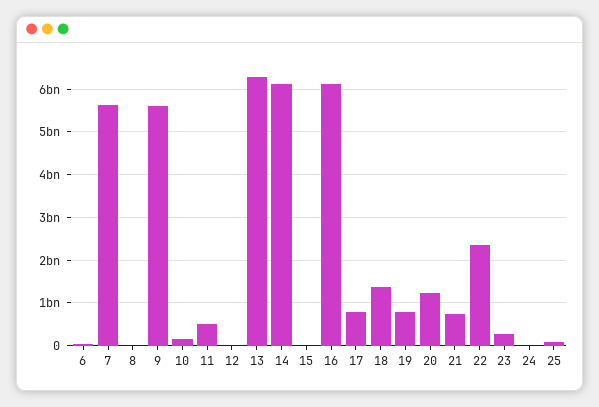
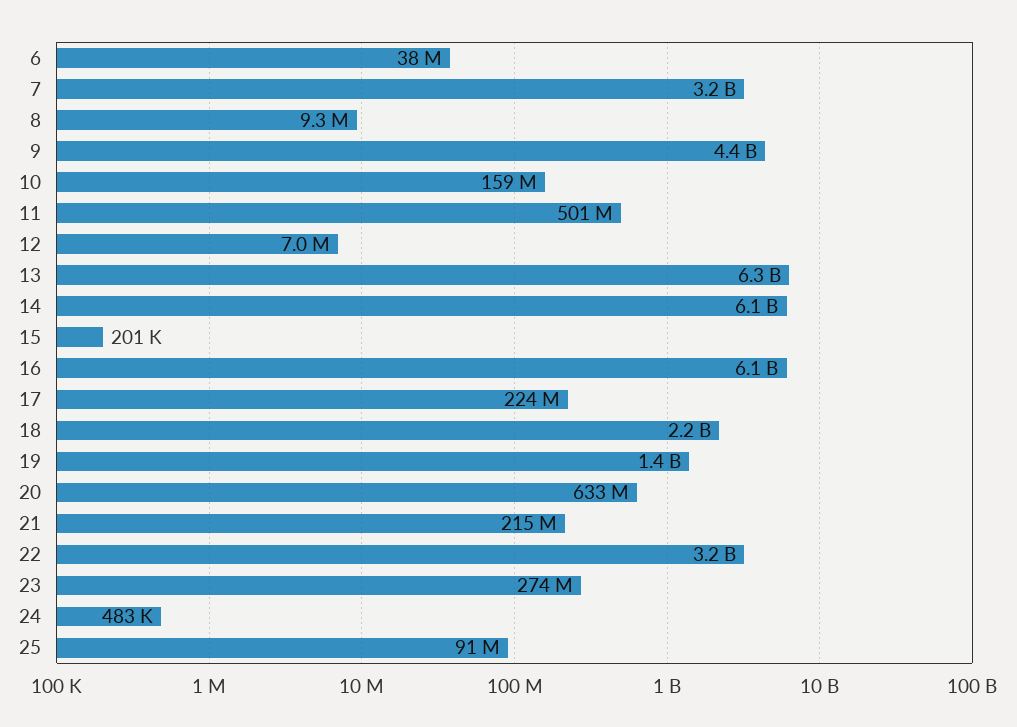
  {
    "6": 38000000,
-   "7": 5600000000,
+   "7": 3200000000,
    "8": 9300000,
-   "9": 5600000000,
+   "9": 4400000000,
    "10": 159000000,
    "11": 501000000,
    "12": 7000000,
    "13": 6300000000,
    "14": 6100000000,
    "15": 201000,
    "16": 6100000000,
-   "17": 800000000,
+   "17": 224000000,
-   "18": 1400000000,
+   "18": 2200000000,
-   "19": 800000000,
+   "19": 1400000000,
-   "20": 1200000000,
+   "20": 633000000,
-   "21": 800000000,
+   "21": 215000000,
-   "22": 2400000000,
+   "22": 3200000000,
    "23": 274000000,
    "24": 483000,
    "25": 91000000
  }

